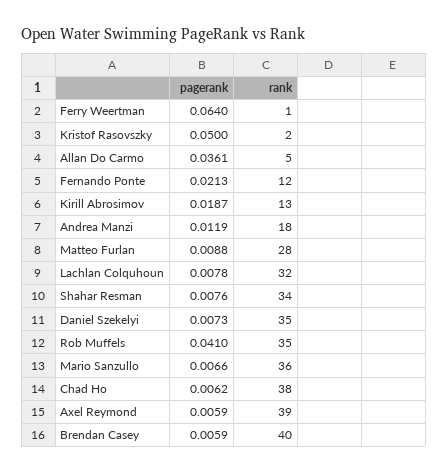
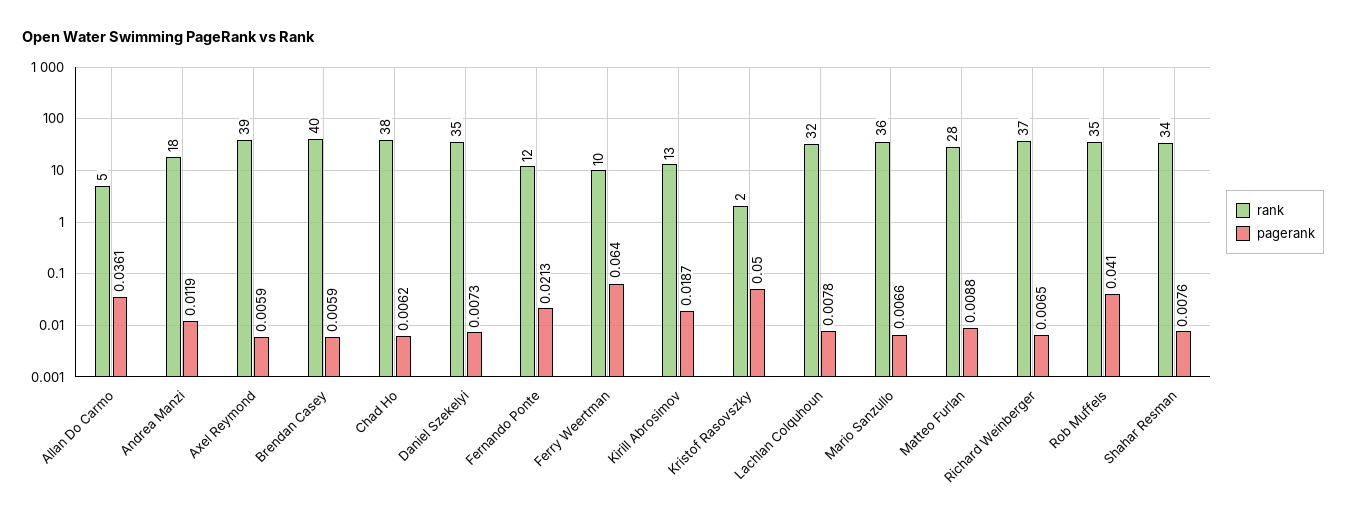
  {
    "pagerank": {
      "Ferry Weertman": 0.064,
      "Kristof Rasovszky": 0.05,
      "Allan Do Carmo": 0.0361,
      "Fernando Ponte": 0.0213,
      "Kirill Abrosimov": 0.0187,
      "Andrea Manzi": 0.0119,
      "Matteo Furlan": 0.0088,
      "Lachlan Colquhoun": 0.0078,
      "Shahar Resman": 0.0076,
      "Daniel Szekelyi": 0.0073,
      "Rob Muffels": 0.041,
      "Mario Sanzullo": 0.0066,
      "Chad Ho": 0.0062,
      "Axel Reymond": 0.0059,
-     "Brendan Casey": 0.0059
+     "Brendan Casey": 0.0059,
+     "Richard Weinberger": 0.0065
    },
    "rank": {
-     "Ferry Weertman": 1,
+     "Ferry Weertman": 10,
      "Kristof Rasovszky": 2,
      "Allan Do Carmo": 5,
      "Fernando Ponte": 12,
      "Kirill Abrosimov": 13,
      "Andrea Manzi": 18,
      "Matteo Furlan": 28,
      "Lachlan Colquhoun": 32,
      "Shahar Resman": 34,
      "Daniel Szekelyi": 35,
      "Rob Muffels": 35,
      "Mario Sanzullo": 36,
      "Chad Ho": 38,
      "Axel Reymond": 39,
-     "Brendan Casey": 40
+     "Brendan Casey": 40,
+     "Richard Weinberger": 37
    }
  }

